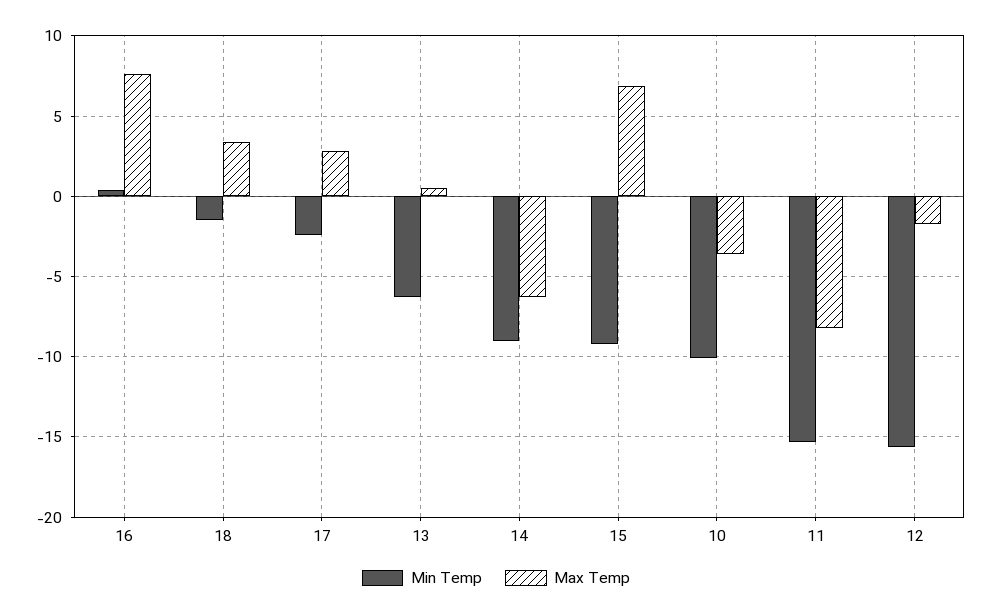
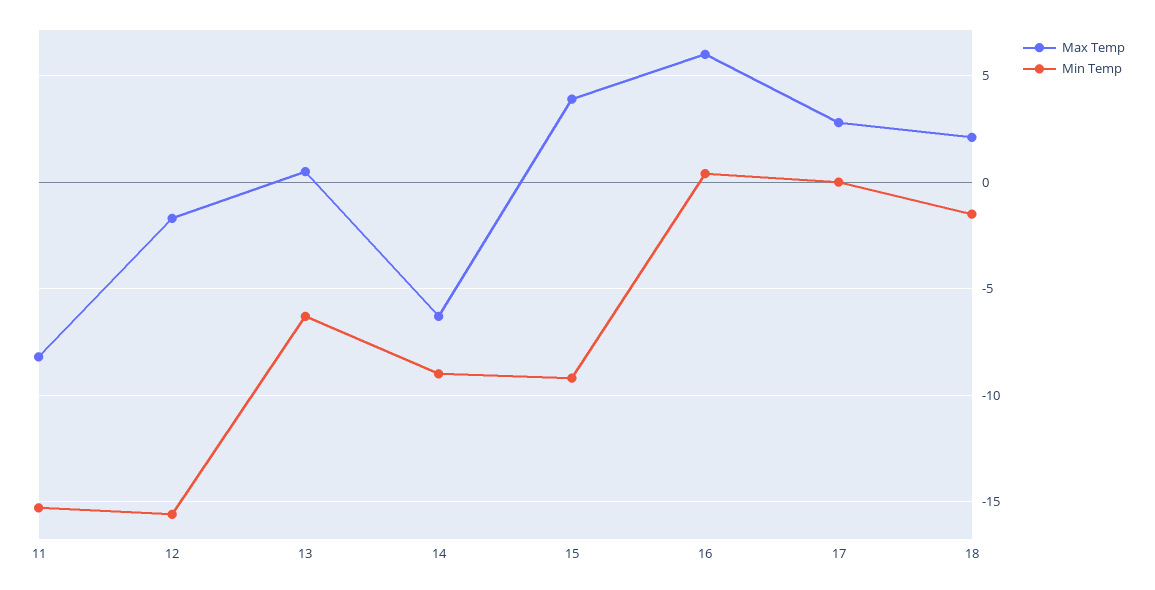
  {
    "Min Temp": {
      "16": 0.5,
      "18": -1.5,
-     "17": -2.5,
+     "17": 0,
      "13": -6.5,
      "14": -9,
      "15": -9,
-     "10": -10,
      "11": -15.5,
      "12": -15.5
    },
    "Max Temp": {
-     "16": 7.5,
+     "16": 6,
-     "18": 3.5,
+     "18": 2,
      "17": 3,
      "13": 0.5,
      "14": -6.5,
-     "15": 7,
+     "15": 4,
-     "10": -3.5,
      "11": -8,
      "12": -1.5
    }
  }

